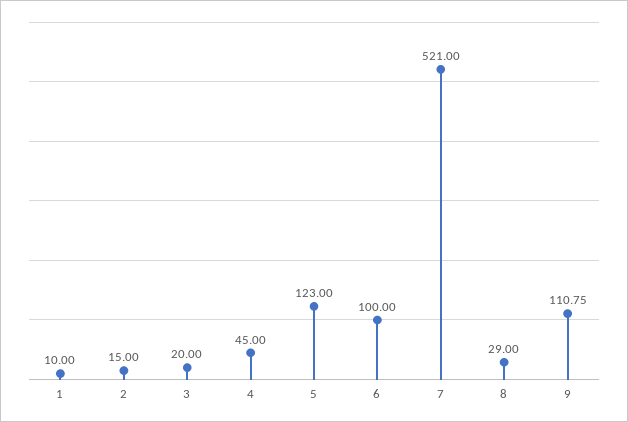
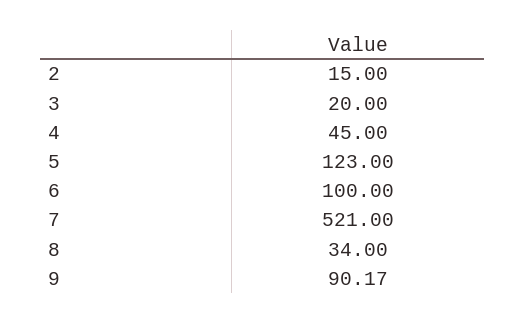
  {
-   "1": 10,
    "2": 15,
    "3": 20,
    "4": 45,
    "5": 123,
    "6": 100,
    "7": 521,
-   "8": 29,
+   "8": 34,
-   "9": 110.75
+   "9": 90.17
  }

